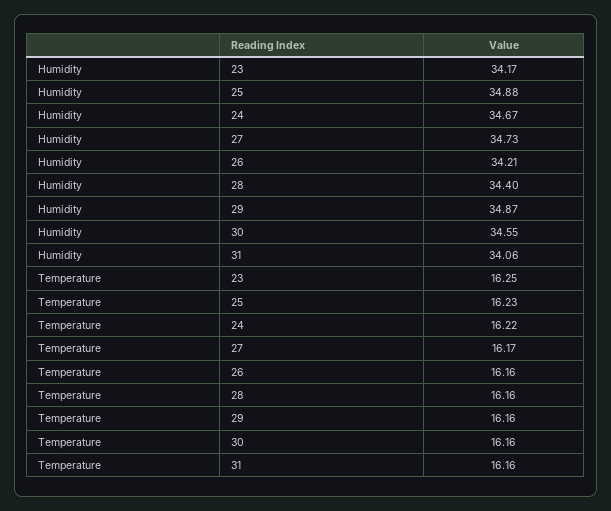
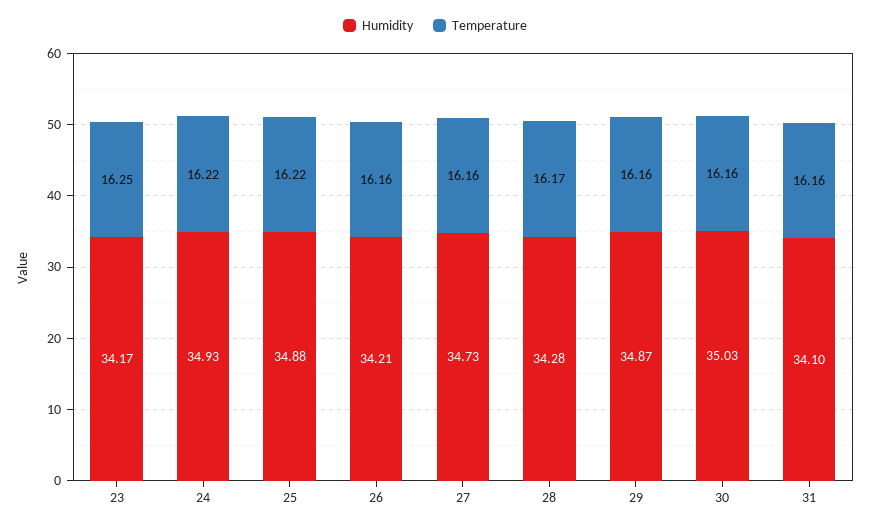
  {
    "Humidity": {
      "23": 34.17,
      "25": 34.88,
-     "24": 34.67,
+     "24": 34.93,
      "27": 34.73,
      "26": 34.21,
-     "28": 34.4,
+     "28": 34.28,
      "29": 34.87,
-     "30": 34.55,
+     "30": 35.03,
-     "31": 34.06
+     "31": 34.1
    },
    "Temperature": {
      "23": 16.25,
-     "25": 16.23,
+     "25": 16.22,
      "24": 16.22,
-     "27": 16.17,
+     "27": 16.16,
      "26": 16.16,
-     "28": 16.16,
+     "28": 16.17,
      "29": 16.16,
      "30": 16.16,
      "31": 16.16
    }
  }

